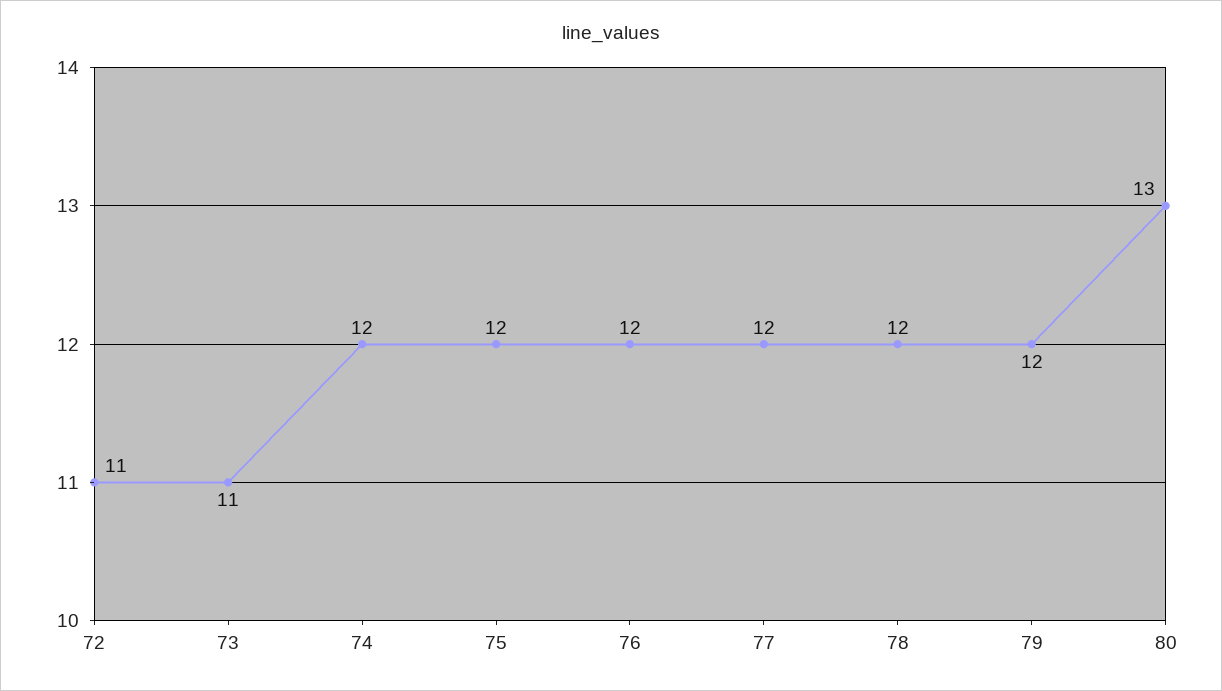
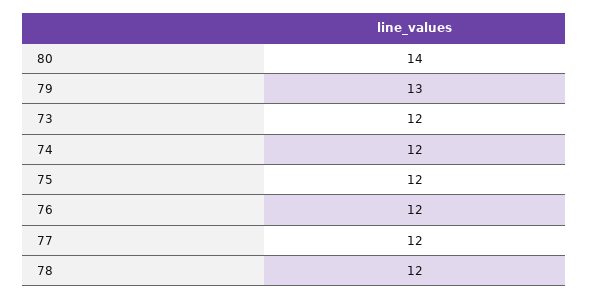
  {
-   "72": 11,
-   "73": 11,
+   "73": 12,
    "74": 12,
    "75": 12,
    "76": 12,
    "77": 12,
    "78": 12,
-   "79": 12,
+   "79": 13,
-   "80": 13
+   "80": 14
  }

